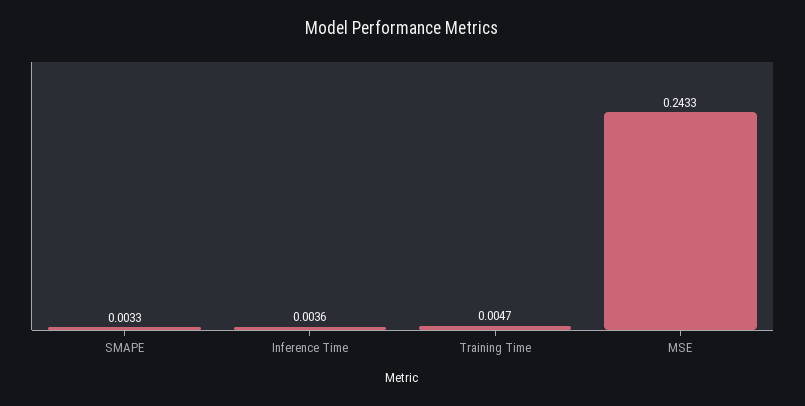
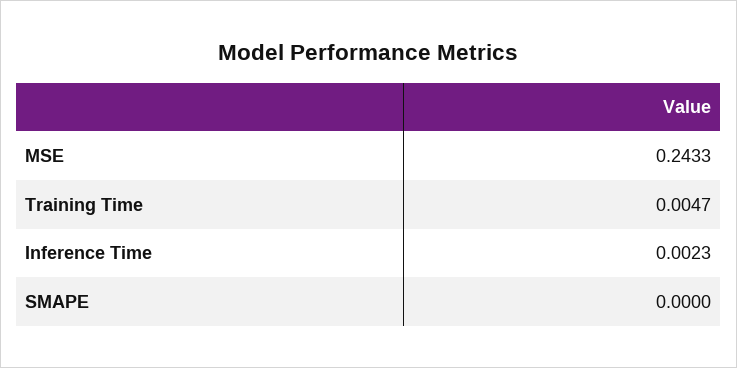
  {
-   "SMAPE": 0.0033,
+   "SMAPE": 0,
-   "Inference Time": 0.0036,
+   "Inference Time": 0.0023,
    "Training Time": 0.0047,
    "MSE": 0.2433
  }

